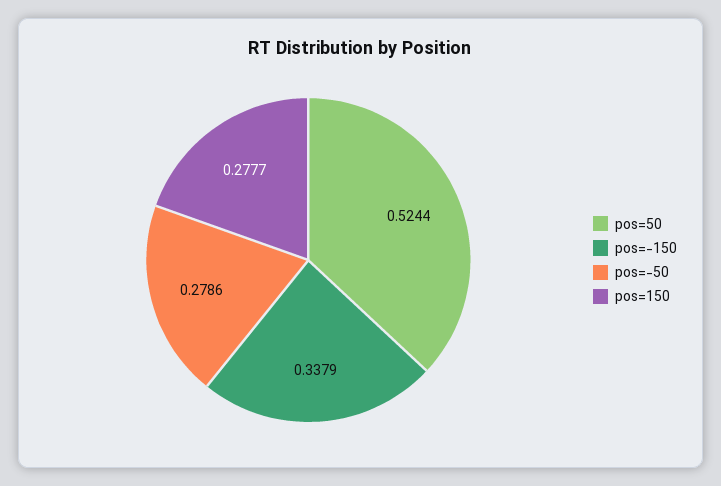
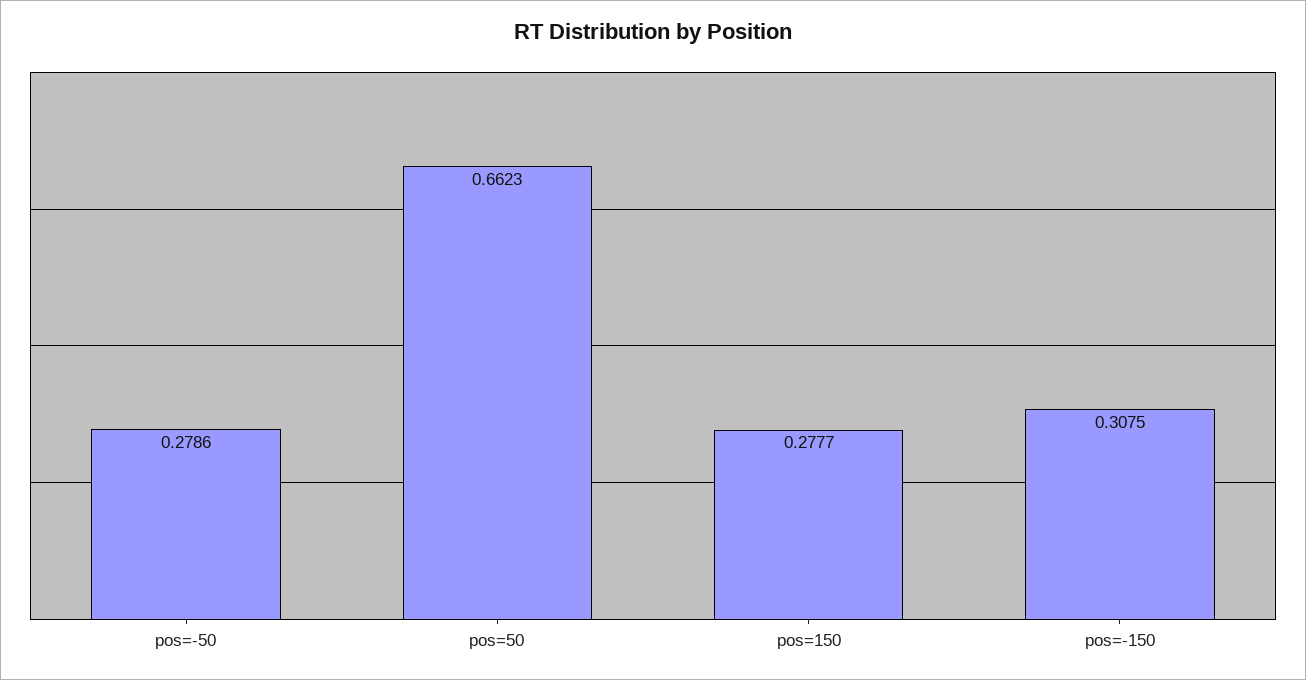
  {
-   "pos=50": 0.5244,
+   "pos=50": 0.6623,
-   "pos=-150": 0.3379,
+   "pos=-150": 0.3075,
    "pos=-50": 0.2786,
    "pos=150": 0.2777
  }

